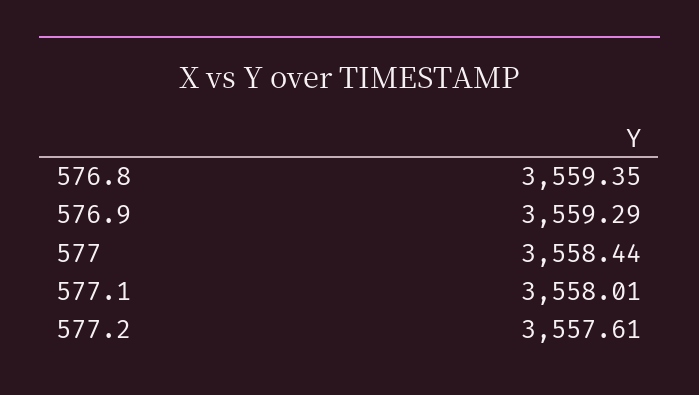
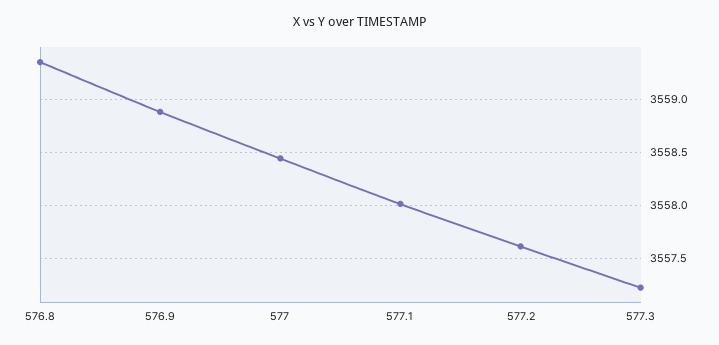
  {
    "576.8": 3559.35,
-   "576.9": 3559.29,
+   "576.9": 3558.9,
    "577": 3558.44,
    "577.1": 3558.01,
-   "577.2": 3557.61
+   "577.2": 3557.61,
+   "577.3": 3557.2
  }

